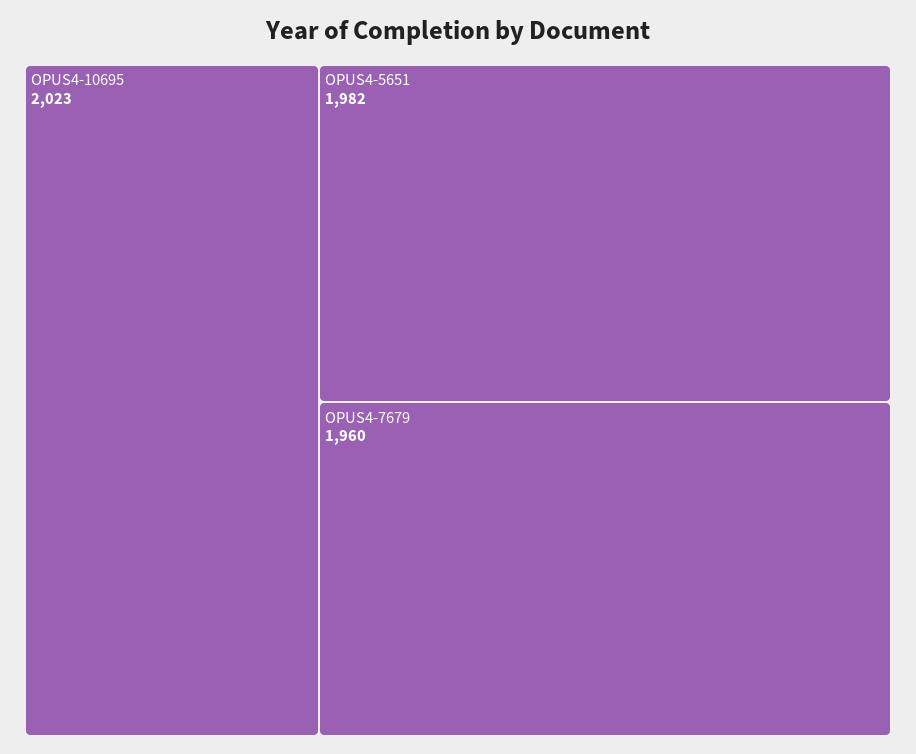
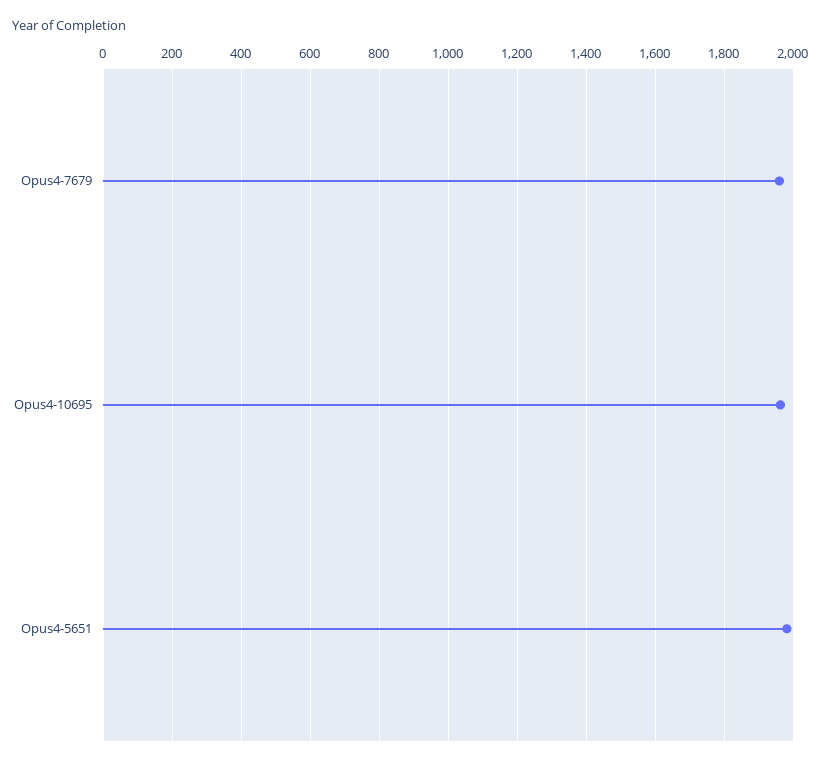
  {
-   "OPUS4-10695": 2023,
+   "OPUS4-10695": 1960,
    "OPUS4-5651": 1982,
    "OPUS4-7679": 1960
  }

